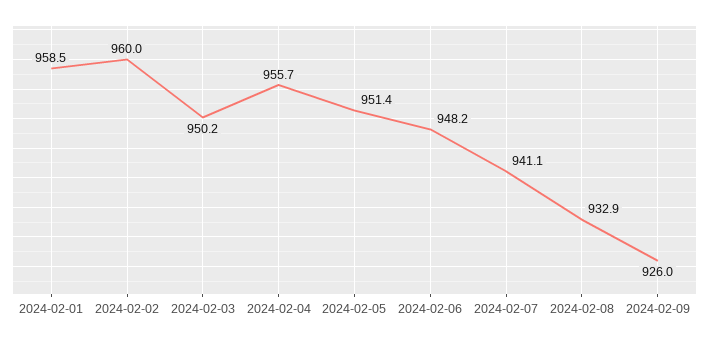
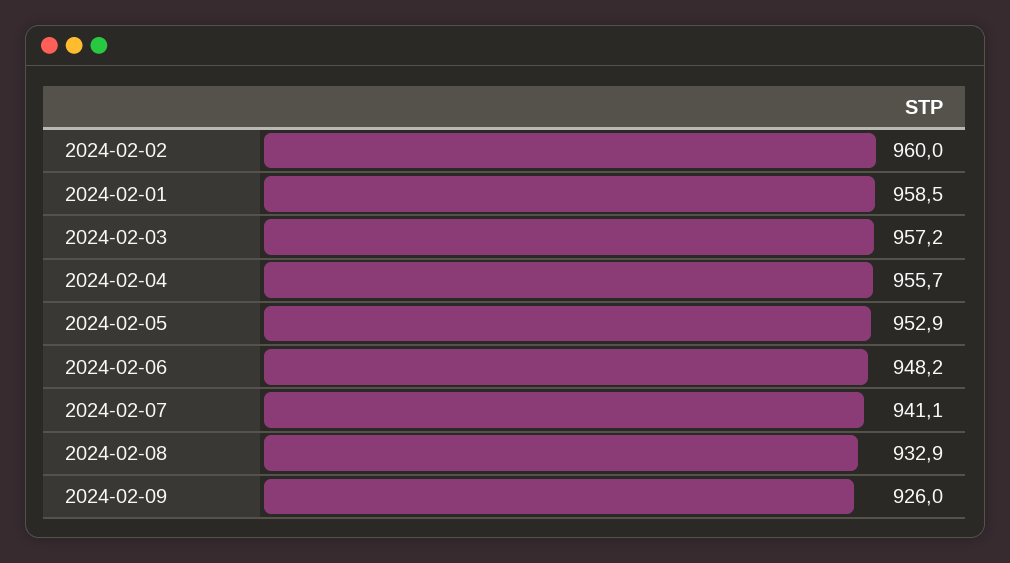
  {
    "2024-02-01": 958.5,
    "2024-02-02": 960,
-   "2024-02-03": 950.2,
+   "2024-02-03": 957.2,
    "2024-02-04": 955.7,
-   "2024-02-05": 951.4,
+   "2024-02-05": 952.9,
    "2024-02-06": 948.2,
    "2024-02-07": 941.1,
    "2024-02-08": 932.9,
    "2024-02-09": 926
  }

